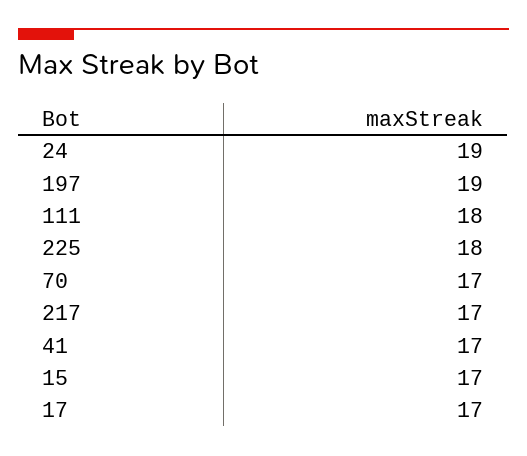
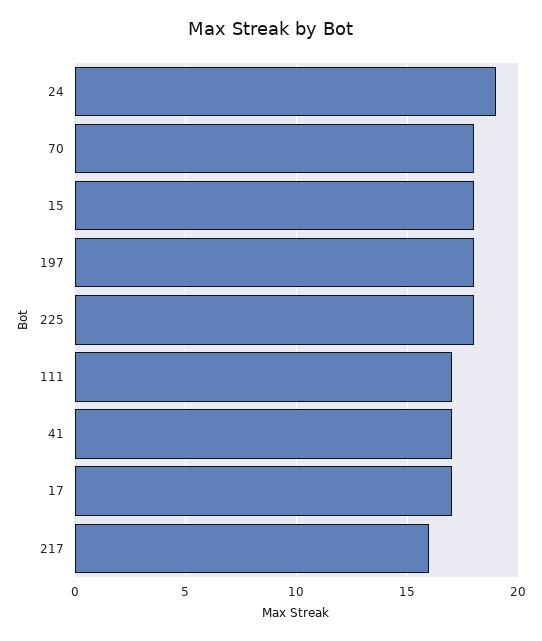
  {
    "24": 19,
-   "197": 19,
+   "197": 18,
-   "111": 18,
+   "111": 17,
    "225": 18,
-   "70": 17,
+   "70": 18,
-   "217": 17,
+   "217": 16,
    "41": 17,
-   "15": 17,
+   "15": 18,
    "17": 17
  }

